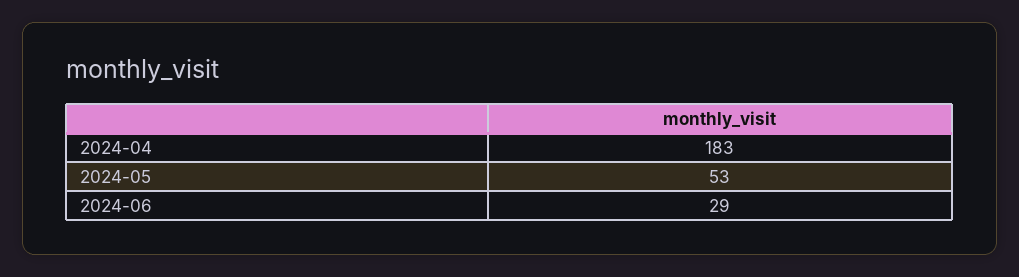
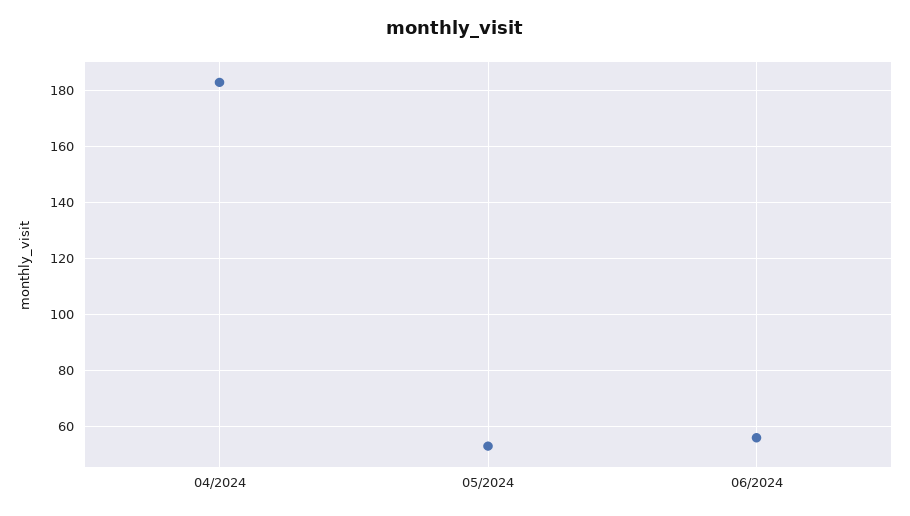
  {
    "2024-04": 183,
    "2024-05": 53,
-   "2024-06": 29
+   "2024-06": 55
  }

